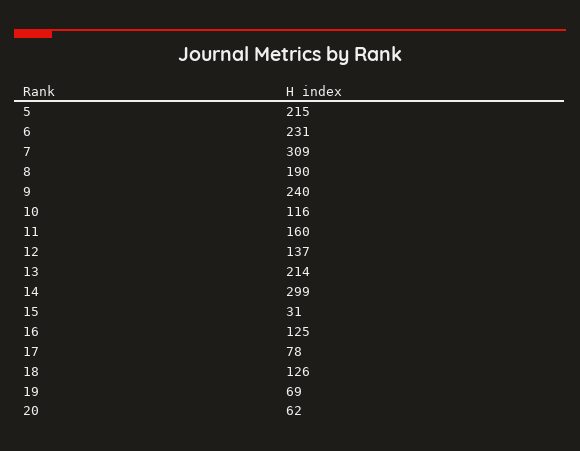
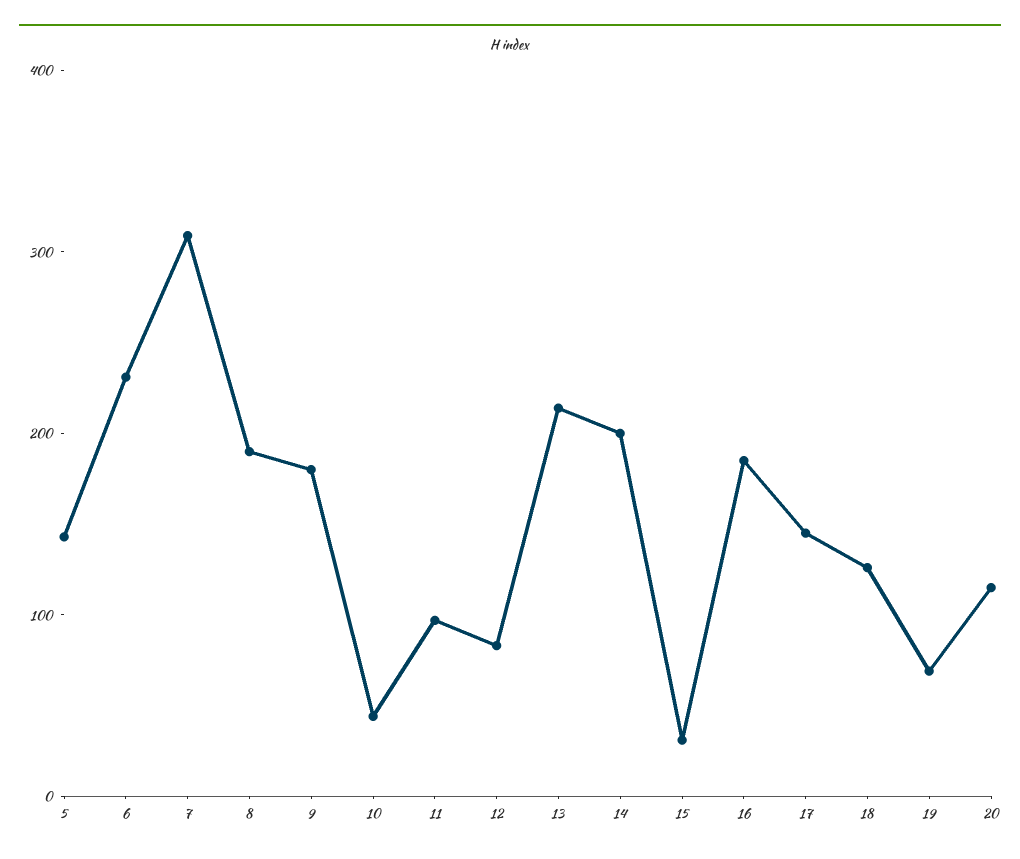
  {
-   "5": 215,
+   "5": 140,
    "6": 231,
    "7": 309,
    "8": 190,
-   "9": 240,
+   "9": 180,
-   "10": 116,
+   "10": 40,
-   "11": 160,
+   "11": 100,
-   "12": 137,
+   "12": 80,
    "13": 214,
-   "14": 299,
+   "14": 200,
    "15": 31,
-   "16": 125,
+   "16": 180,
-   "17": 78,
+   "17": 140,
    "18": 126,
    "19": 69,
-   "20": 62
+   "20": 120
  }

